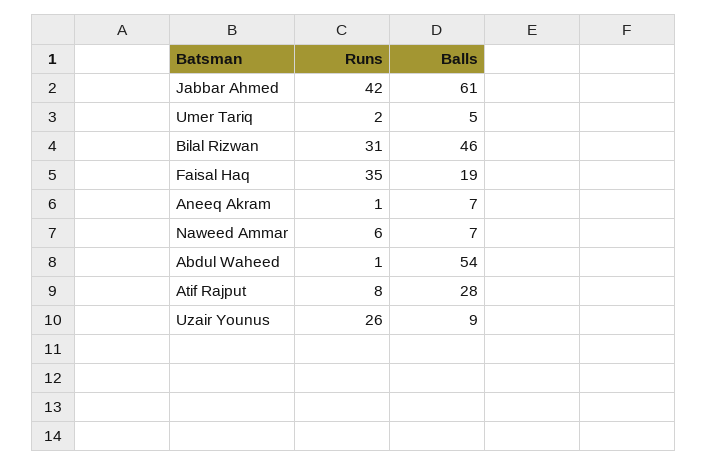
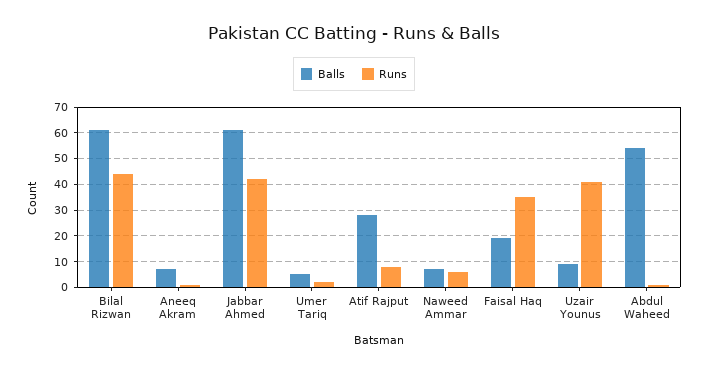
  {
    "Runs": {
      "Jabbar Ahmed": 42,
      "Umer Tariq": 2,
-     "Bilal Rizwan": 31,
+     "Bilal Rizwan": 45,
      "Faisal Haq": 35,
      "Aneeq Akram": 1,
      "Naweed Ammar": 6,
      "Abdul Waheed": 1,
      "Atif Rajput": 8,
-     "Uzair Younus": 26
+     "Uzair Younus": 40
    },
    "Balls": {
      "Jabbar Ahmed": 61,
      "Umer Tariq": 5,
-     "Bilal Rizwan": 46,
+     "Bilal Rizwan": 60,
      "Faisal Haq": 19,
      "Aneeq Akram": 7,
      "Naweed Ammar": 7,
      "Abdul Waheed": 54,
      "Atif Rajput": 28,
      "Uzair Younus": 9
    }
  }

